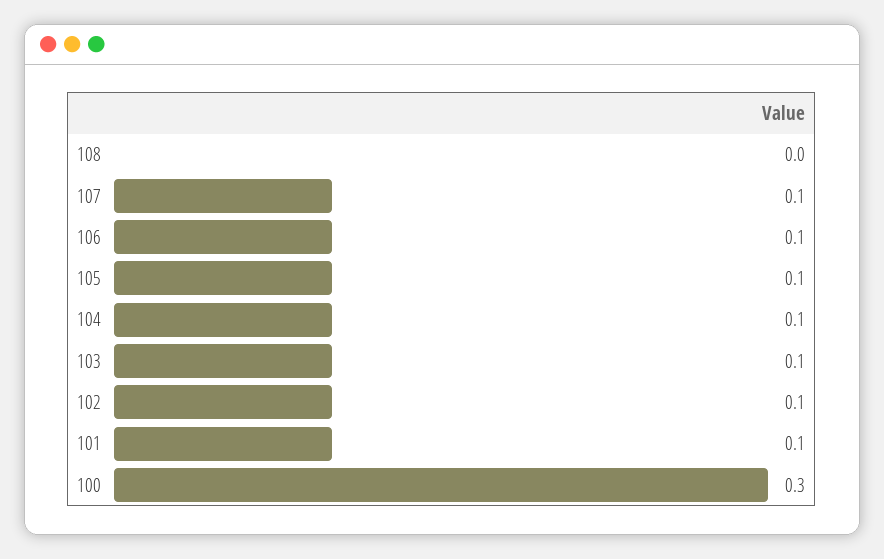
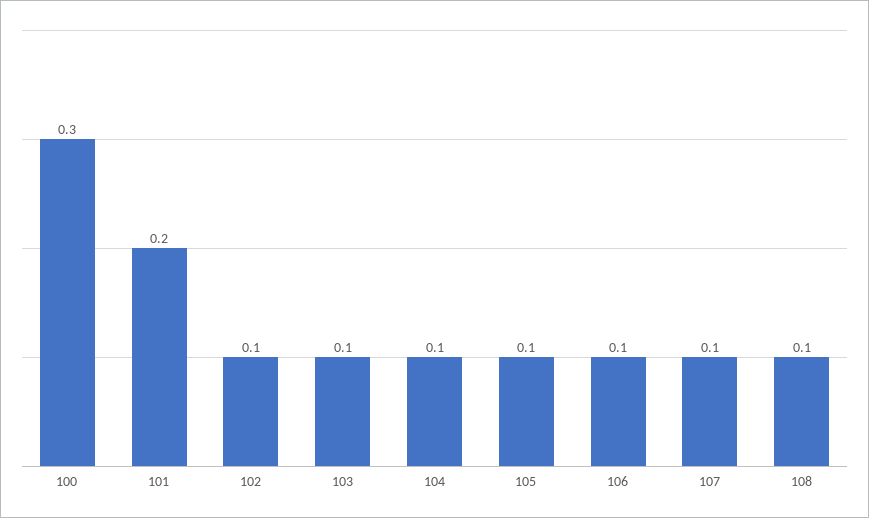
  {
-   "108": 0,
+   "108": 0.1,
    "107": 0.1,
    "106": 0.1,
    "105": 0.1,
    "104": 0.1,
    "103": 0.1,
    "102": 0.1,
-   "101": 0.1,
+   "101": 0.2,
    "100": 0.3
  }

